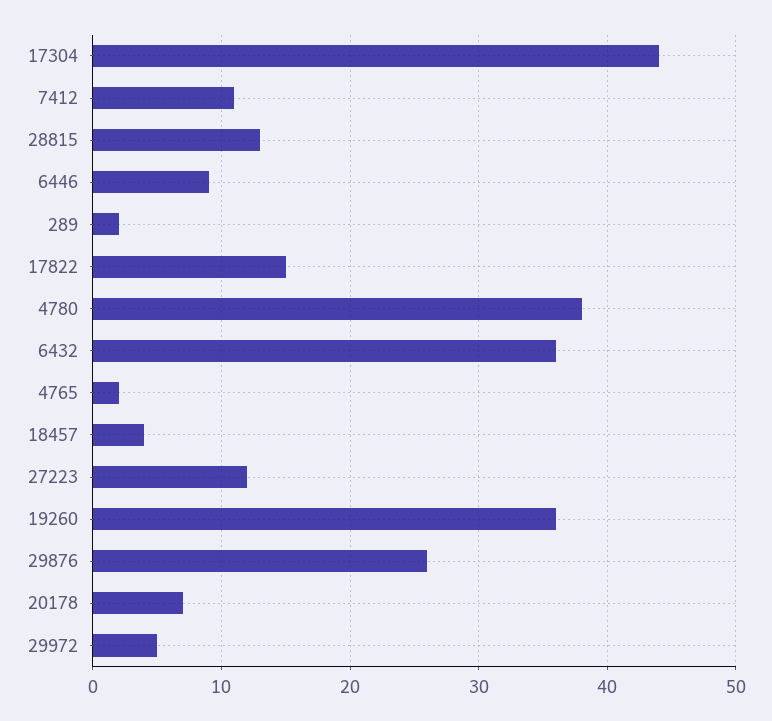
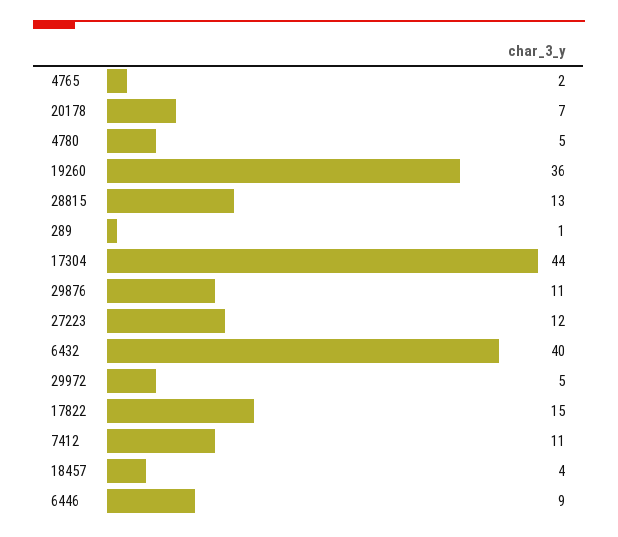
  {
    "17304": 44,
    "7412": 11,
    "28815": 13,
    "6446": 9,
-   "289": 2,
+   "289": 1,
    "17822": 15,
-   "4780": 38,
+   "4780": 5,
-   "6432": 36,
+   "6432": 40,
    "4765": 2,
    "18457": 4,
    "27223": 12,
    "19260": 36,
-   "29876": 26,
+   "29876": 11,
    "20178": 7,
    "29972": 5
  }

